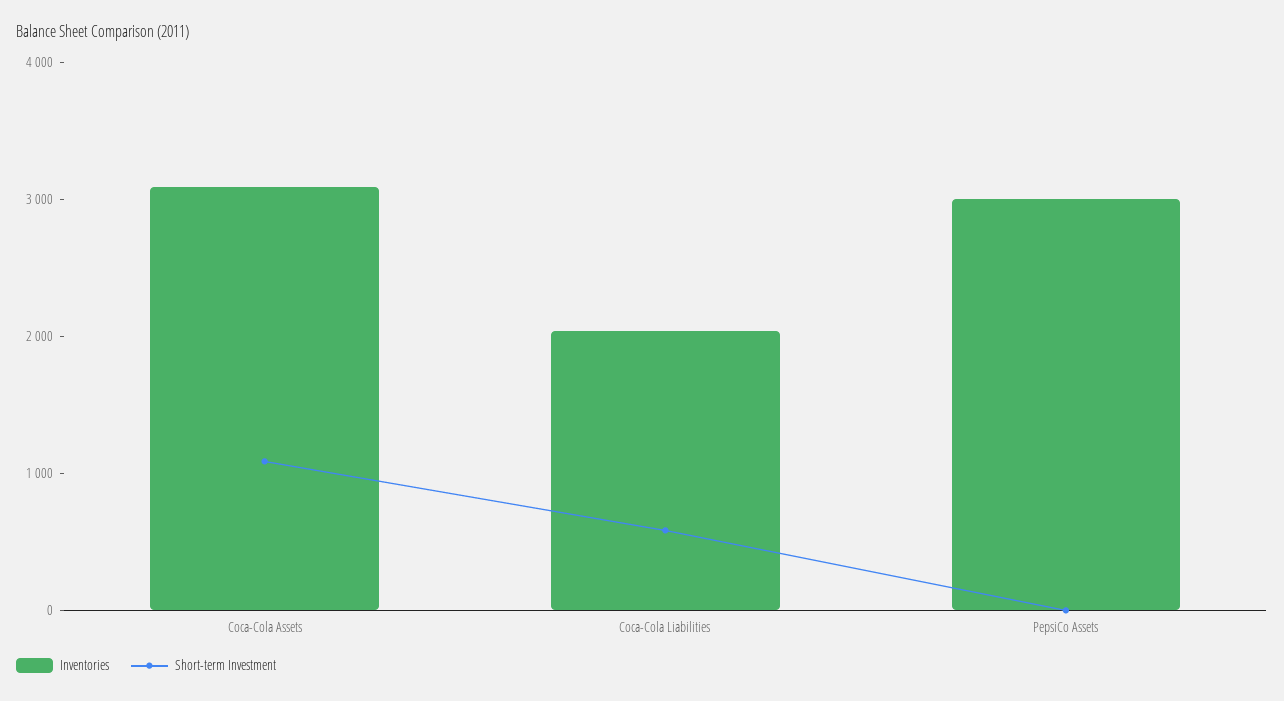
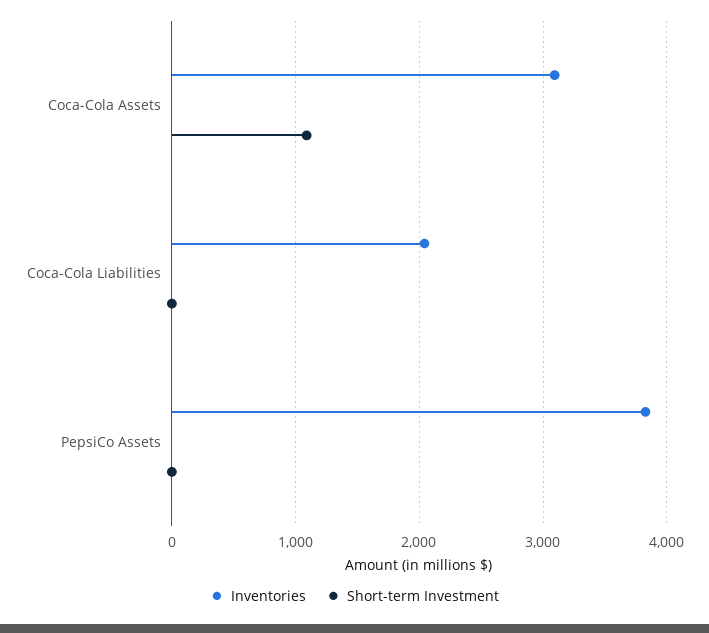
  {
    "Inventories": {
      "Coca-Cola Assets": 3100,
      "Coca-Cola Liabilities": 2000,
-     "PepsiCo Assets": 3000
+     "PepsiCo Assets": 3800
    },
    "Short-term Investment": {
      "Coca-Cola Assets": 1100,
-     "Coca-Cola Liabilities": 600,
+     "Coca-Cola Liabilities": 0,
      "PepsiCo Assets": 0
    }
  }

